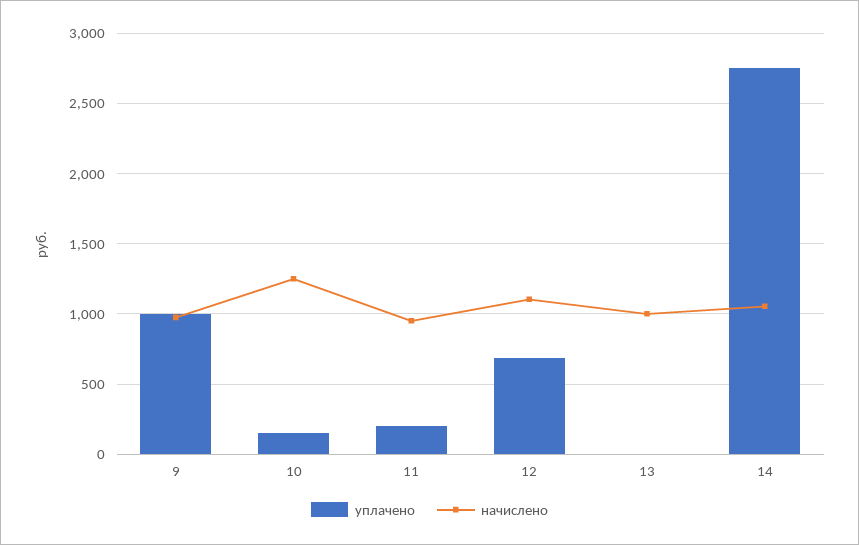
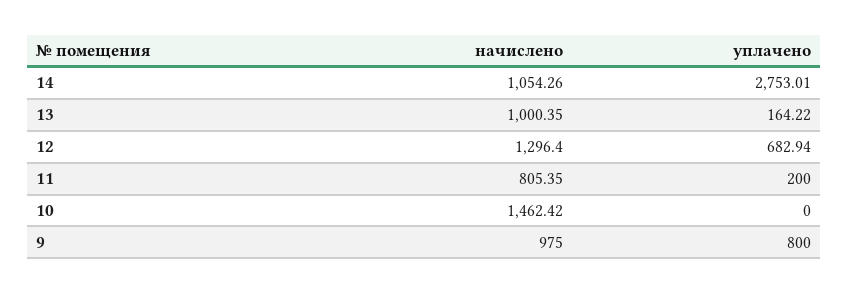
  {
    "уплачено": {
-     "9": 1000,
+     "9": 800,
-     "10": 150,
+     "10": 0,
      "11": 200,
      "12": 682.94,
-     "13": 0,
+     "13": 164.22,
      "14": 2753.01
    },
    "начислено": {
      "9": 975,
-     "10": 1250,
+     "10": 1462.42,
-     "11": 950,
+     "11": 805.35,
-     "12": 1100,
+     "12": 1296.4,
      "13": 1000.35,
      "14": 1054.26
    }
  }

